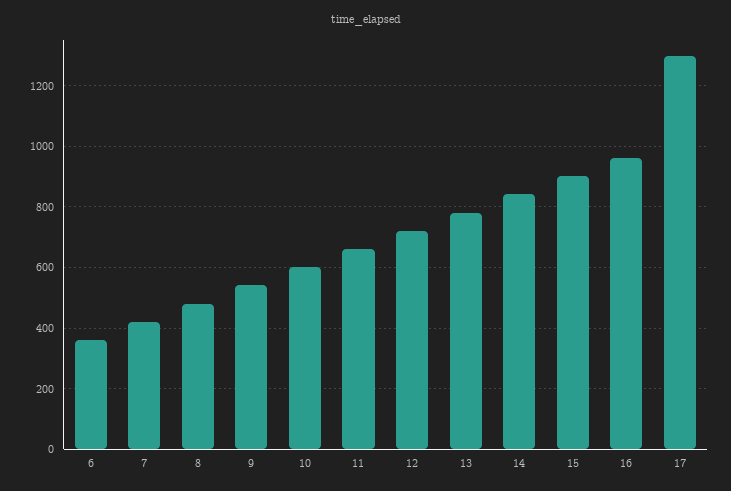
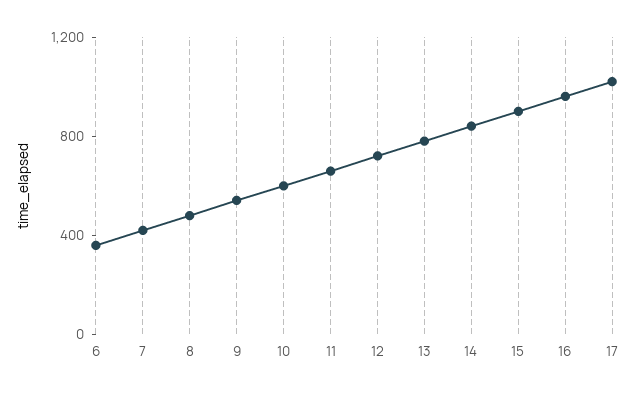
  {
    "6": 360,
    "7": 420,
    "8": 480,
    "9": 540,
    "10": 600,
    "11": 660,
    "12": 720,
    "13": 780,
    "14": 840,
    "15": 900,
    "16": 960,
-   "17": 1300
+   "17": 1000
  }

